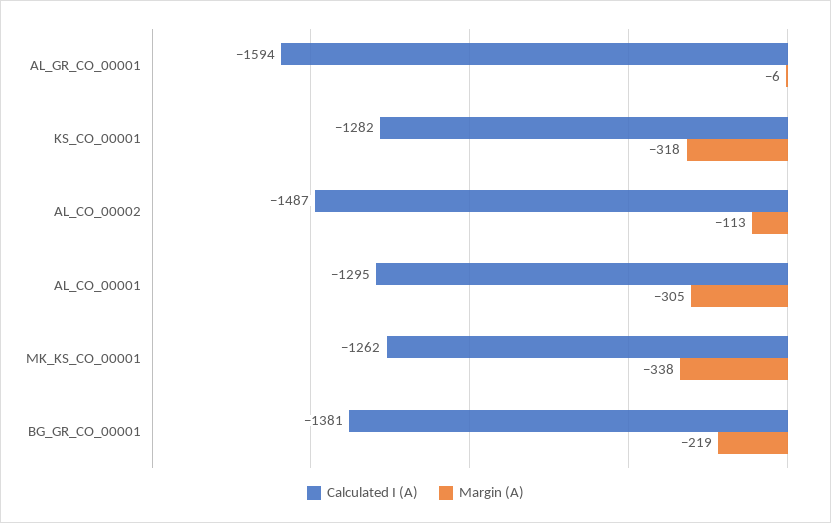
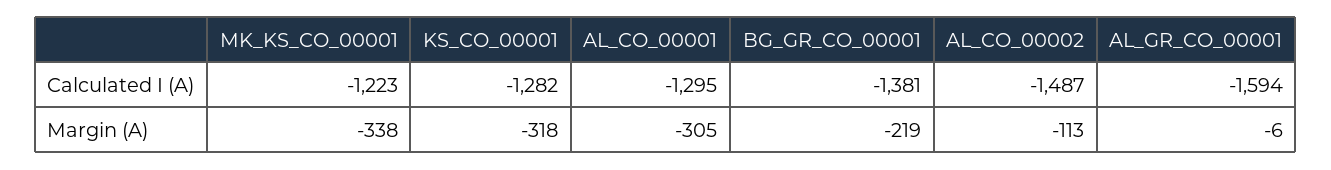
  {
    "Calculated I (A)": {
      "AL_GR_CO_00001": -1594,
      "KS_CO_00001": -1282,
      "AL_CO_00002": -1487,
      "AL_CO_00001": -1295,
-     "MK_KS_CO_00001": -1262,
+     "MK_KS_CO_00001": -1223,
      "BG_GR_CO_00001": -1381
    },
    "Margin (A)": {
      "AL_GR_CO_00001": -6,
      "KS_CO_00001": -318,
      "AL_CO_00002": -113,
      "AL_CO_00001": -305,
      "MK_KS_CO_00001": -338,
      "BG_GR_CO_00001": -219
    }
  }

